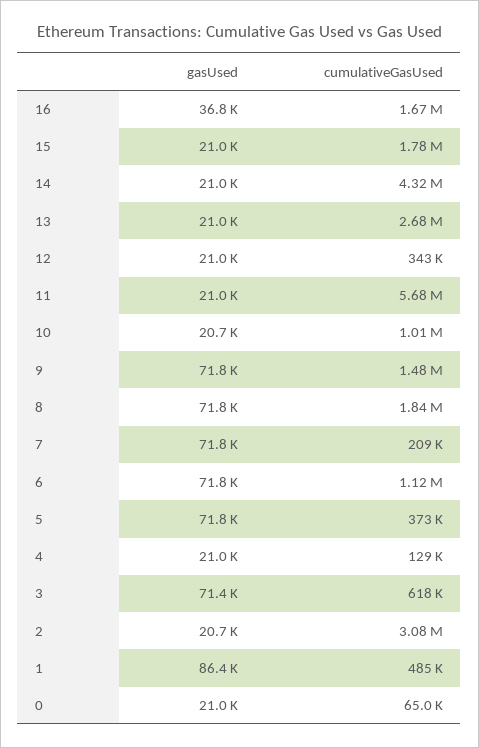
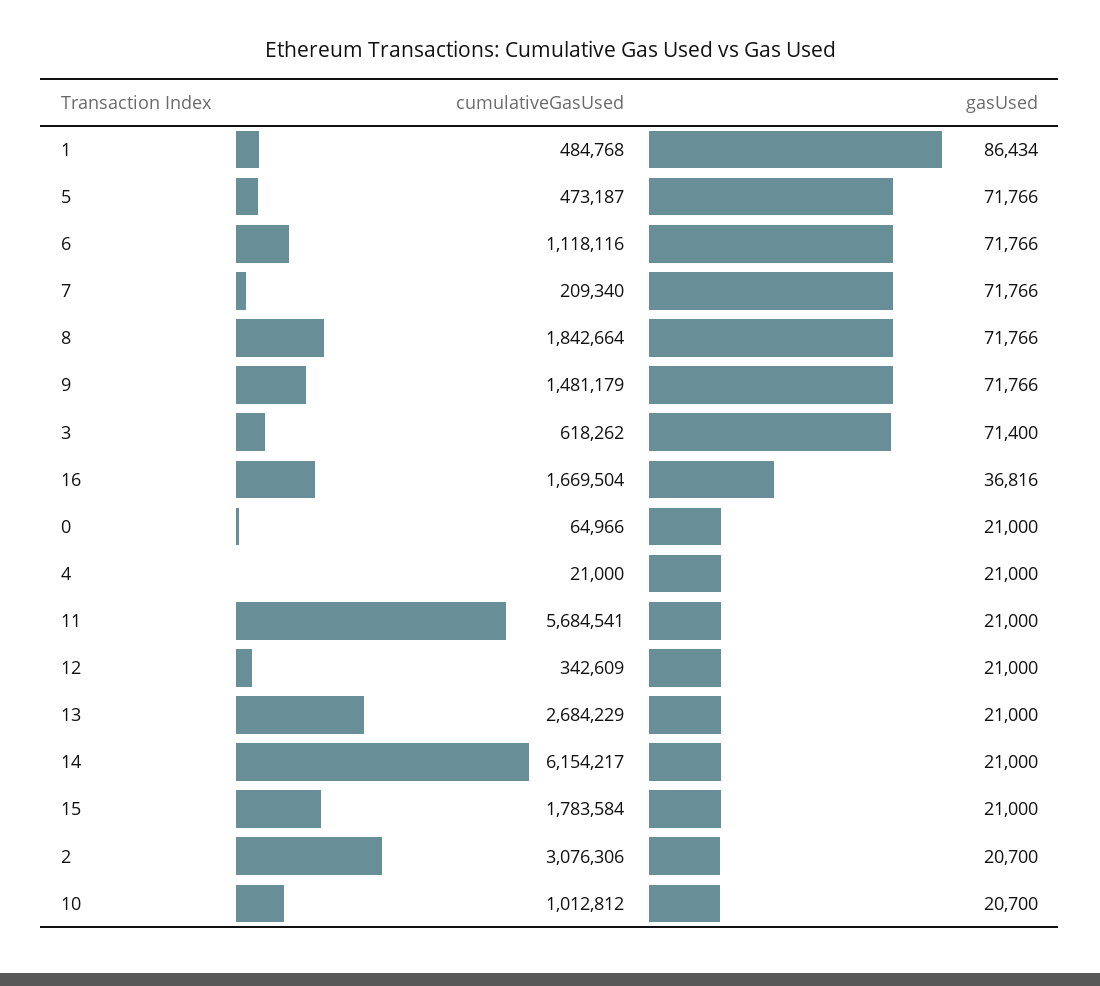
  {
    "gasUsed": {
      "16": 36816,
      "15": 21000,
      "14": 21000,
      "13": 21000,
      "12": 21000,
      "11": 21000,
      "10": 20700,
      "9": 71766,
      "8": 71766,
      "7": 71766,
      "6": 71766,
      "5": 71766,
      "4": 21000,
      "3": 71400,
      "2": 20700,
      "1": 86434,
      "0": 21000
    },
    "cumulativeGasUsed": {
      "16": 1669504,
      "15": 1783584,
-     "14": 4320000,
+     "14": 6154217,
      "13": 2684229,
      "12": 342609,
      "11": 5684541,
      "10": 1012812,
      "9": 1481179,
      "8": 1842664,
      "7": 209340,
      "6": 1118116,
-     "5": 373000,
+     "5": 473187,
-     "4": 129000,
+     "4": 21000,
      "3": 618262,
      "2": 3076306,
      "1": 484768,
      "0": 64966
    }
  }

